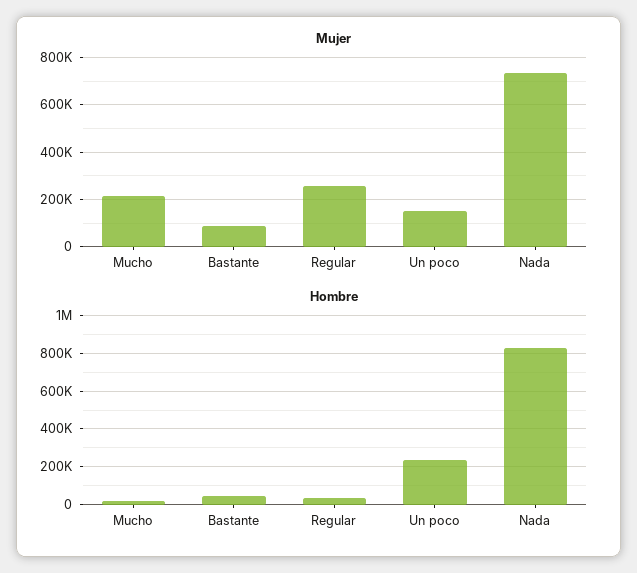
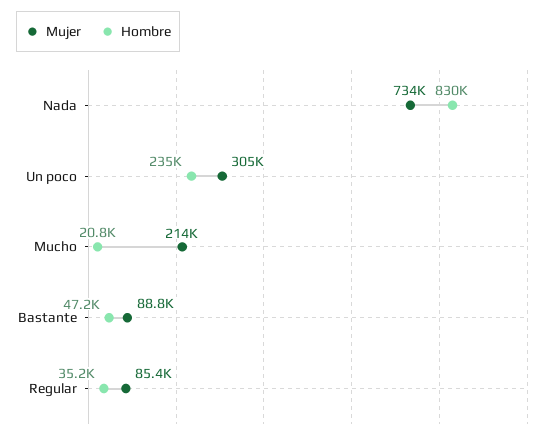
  {
    "Mujer": {
      "Mucho": 214000,
      "Bastante": 88800,
-     "Regular": 250000,
+     "Regular": 85400,
-     "Un poco": 150000,
+     "Un poco": 305000,
      "Nada": 734000
    },
    "Hombre": {
      "Mucho": 20800,
      "Bastante": 47200,
      "Regular": 35200,
      "Un poco": 235000,
      "Nada": 830000
    }
  }

